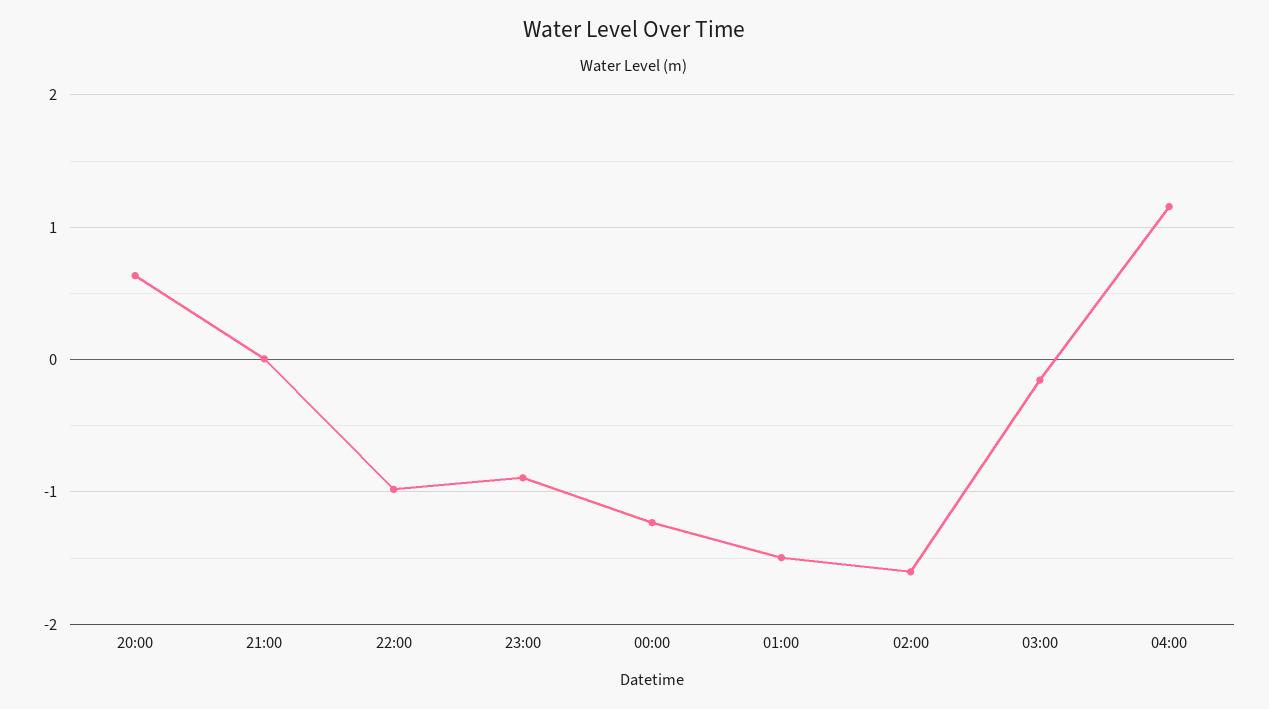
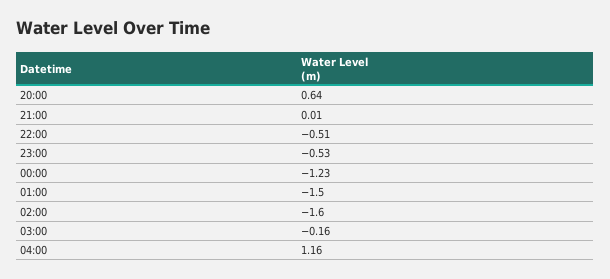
  {
    "20:00": 0.64,
    "21:00": 0.01,
-   "22:00": -1,
+   "22:00": -0.51,
-   "23:00": -0.9,
+   "23:00": -0.53,
    "00:00": -1.23,
    "01:00": -1.5,
    "02:00": -1.6,
    "03:00": -0.16,
    "04:00": 1.16
  }

